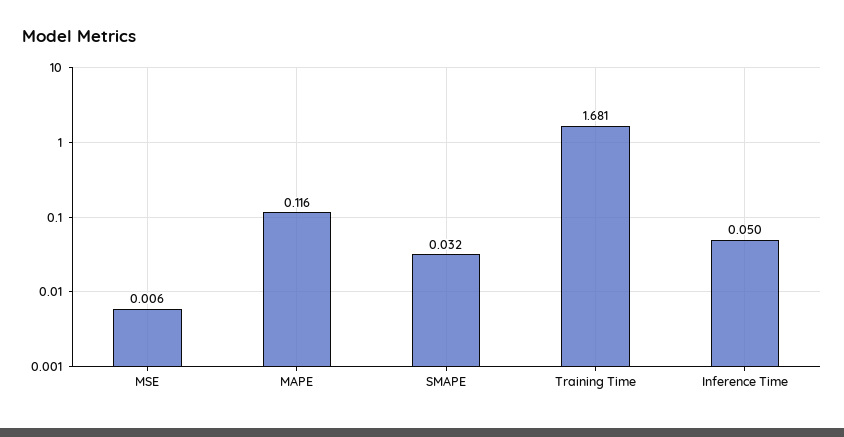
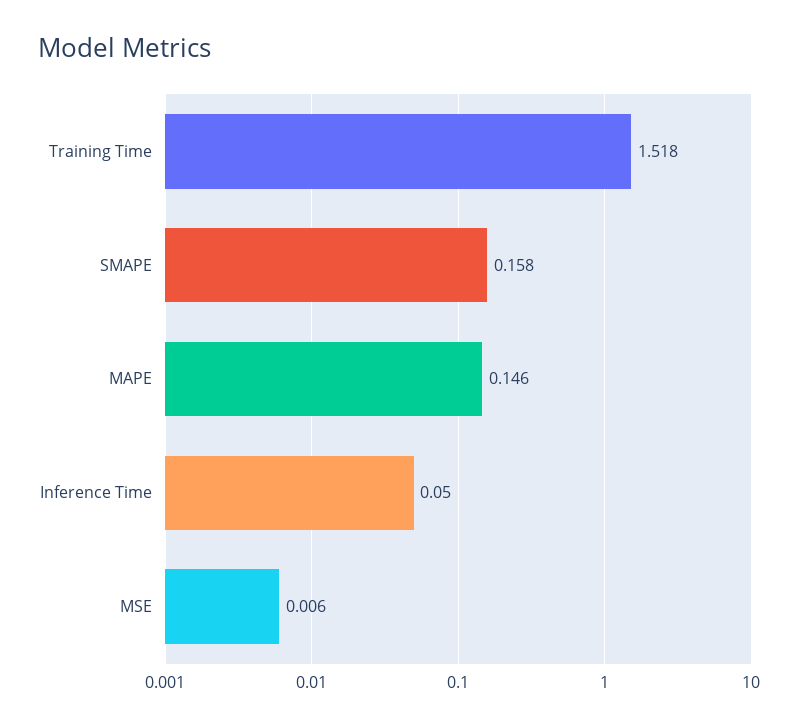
  {
    "MSE": 0.006,
-   "MAPE": 0.116,
+   "MAPE": 0.146,
-   "SMAPE": 0.032,
+   "SMAPE": 0.158,
-   "Training Time": 1.681,
+   "Training Time": 1.518,
    "Inference Time": 0.05
  }

